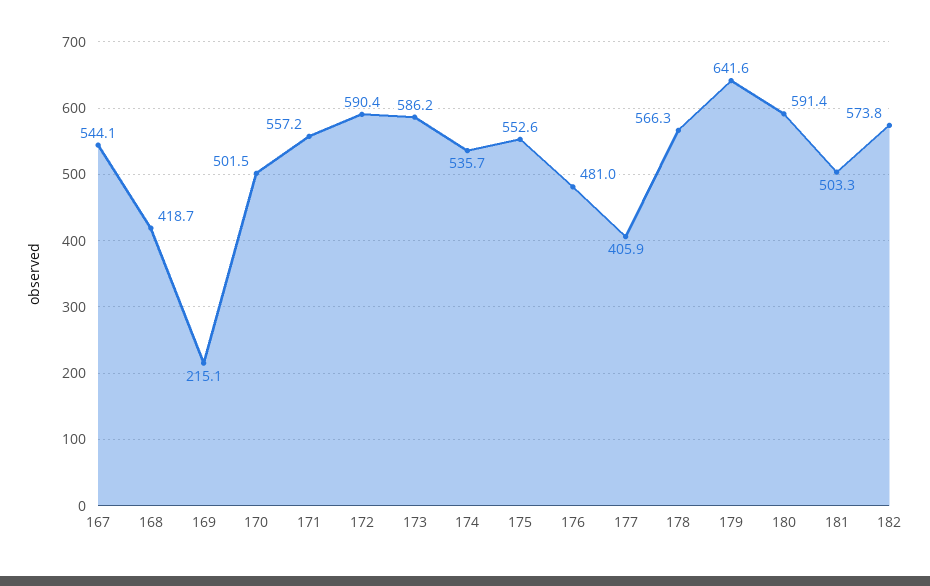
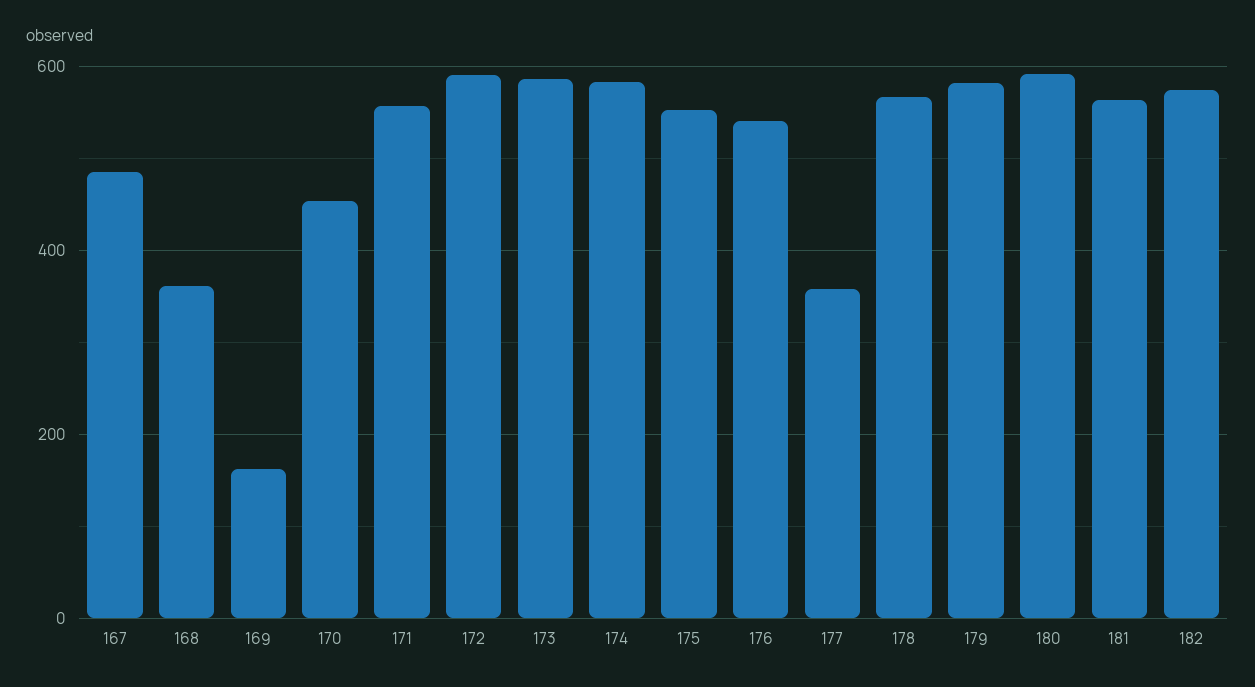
  {
-   "167": 544.1,
+   "167": 480,
-   "168": 418.7,
+   "168": 360,
-   "169": 215.1,
+   "169": 160,
-   "170": 501.5,
+   "170": 460,
    "171": 557.2,
    "172": 590.4,
    "173": 586.2,
-   "174": 535.7,
+   "174": 580,
    "175": 552.6,
-   "176": 481,
+   "176": 540,
-   "177": 405.9,
+   "177": 360,
    "178": 566.3,
-   "179": 641.6,
+   "179": 580,
    "180": 591.4,
-   "181": 503.3,
+   "181": 560,
    "182": 573.8
  }

